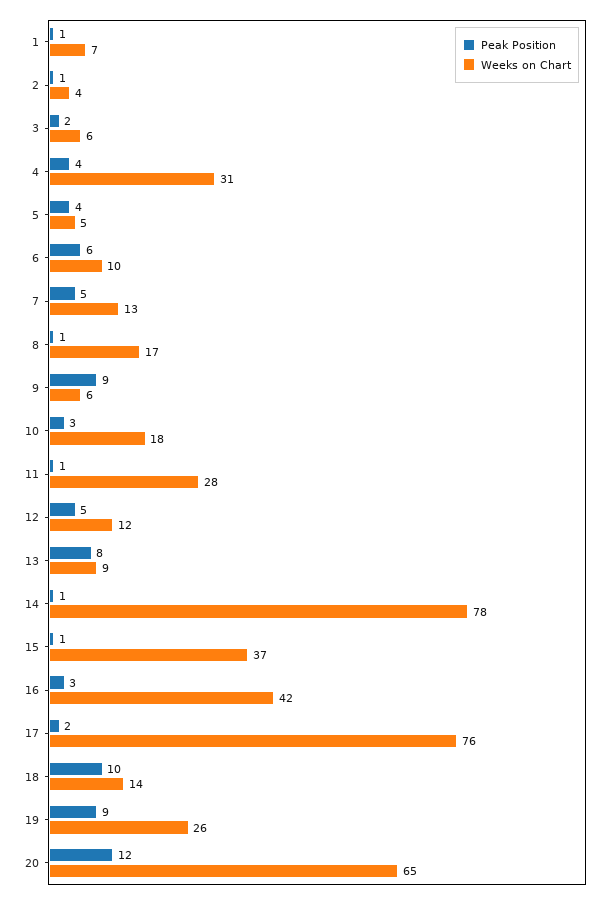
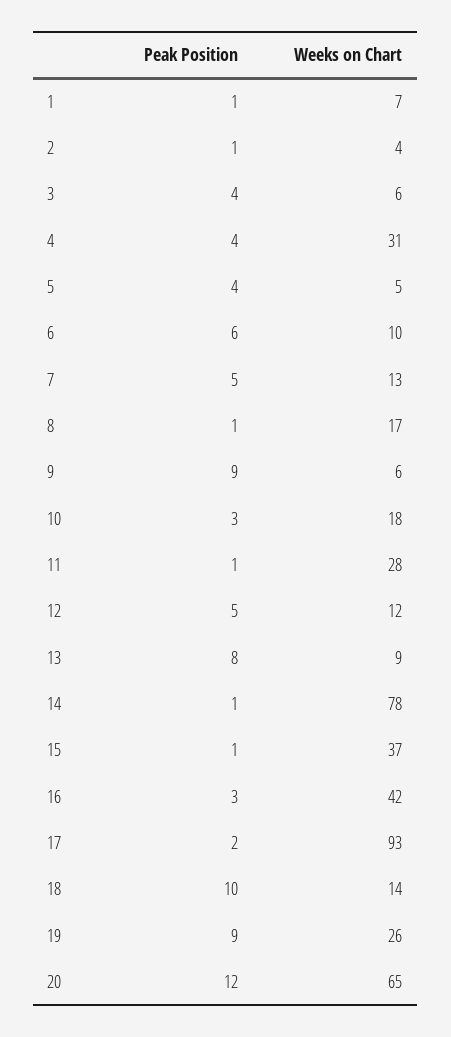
  {
    "Peak Position": {
      "1": 1,
      "2": 1,
-     "3": 2,
+     "3": 4,
      "4": 4,
      "5": 4,
      "6": 6,
      "7": 5,
      "8": 1,
      "9": 9,
      "10": 3,
      "11": 1,
      "12": 5,
      "13": 8,
      "14": 1,
      "15": 1,
      "16": 3,
      "17": 2,
      "18": 10,
      "19": 9,
      "20": 12
    },
    "Weeks on Chart": {
      "1": 7,
      "2": 4,
      "3": 6,
      "4": 31,
      "5": 5,
      "6": 10,
      "7": 13,
      "8": 17,
      "9": 6,
      "10": 18,
      "11": 28,
      "12": 12,
      "13": 9,
      "14": 78,
      "15": 37,
      "16": 42,
-     "17": 76,
+     "17": 93,
      "18": 14,
      "19": 26,
      "20": 65
    }
  }

